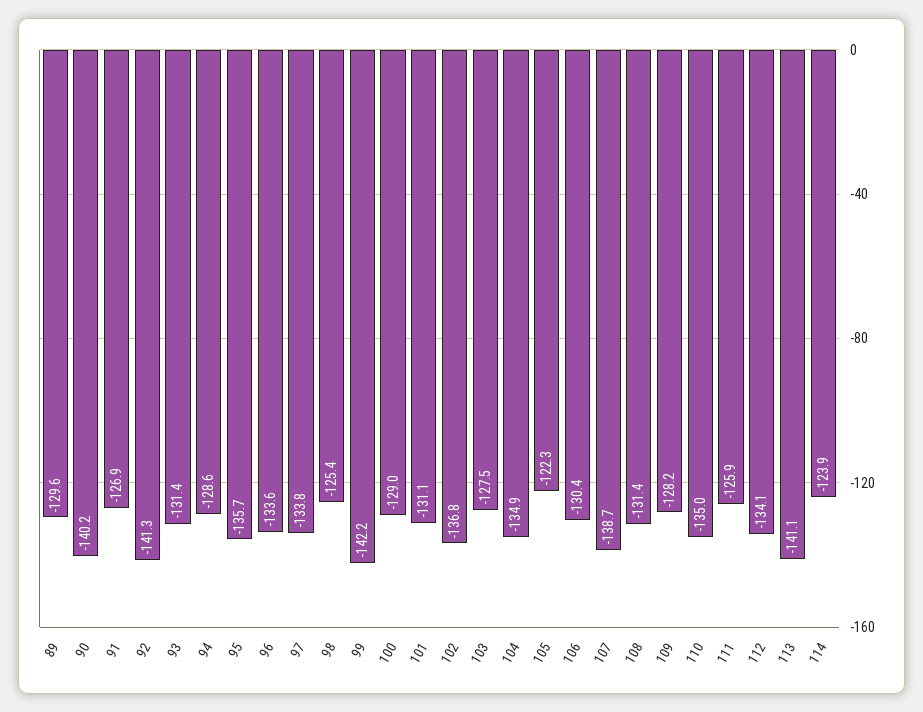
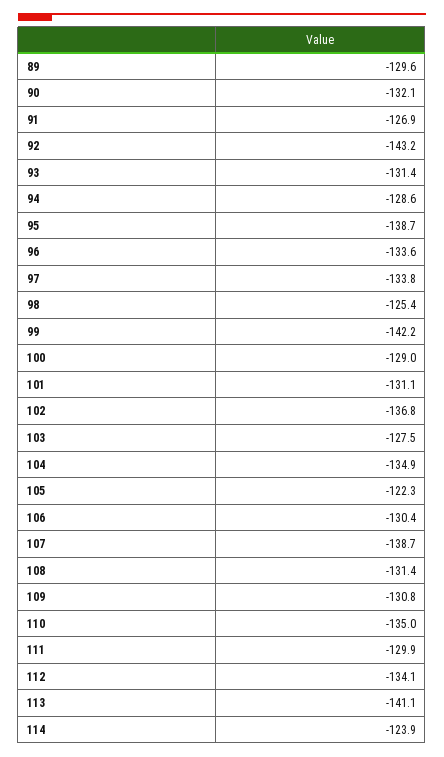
  {
    "89": -129.6,
-   "90": -140.2,
+   "90": -132.1,
    "91": -126.9,
-   "92": -141.3,
+   "92": -143.2,
    "93": -131.4,
    "94": -128.6,
-   "95": -135.7,
+   "95": -138.7,
    "96": -133.6,
    "97": -133.8,
    "98": -125.4,
    "99": -142.2,
    "100": -129,
    "101": -131.1,
    "102": -136.8,
    "103": -127.5,
    "104": -134.9,
    "105": -122.3,
    "106": -130.4,
    "107": -138.7,
    "108": -131.4,
-   "109": -128.2,
+   "109": -130.8,
    "110": -135,
-   "111": -125.9,
+   "111": -129.9,
    "112": -134.1,
    "113": -141.1,
    "114": -123.9
  }

